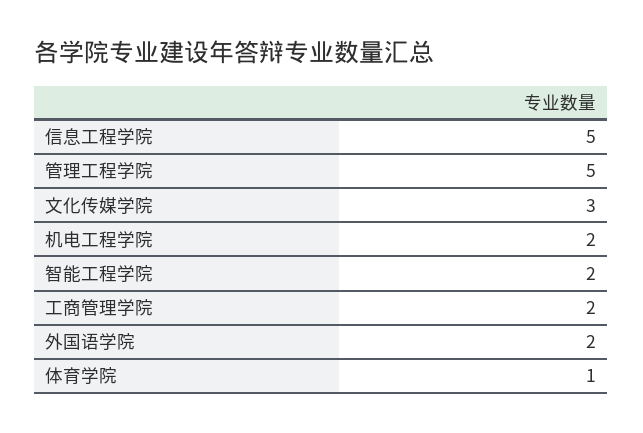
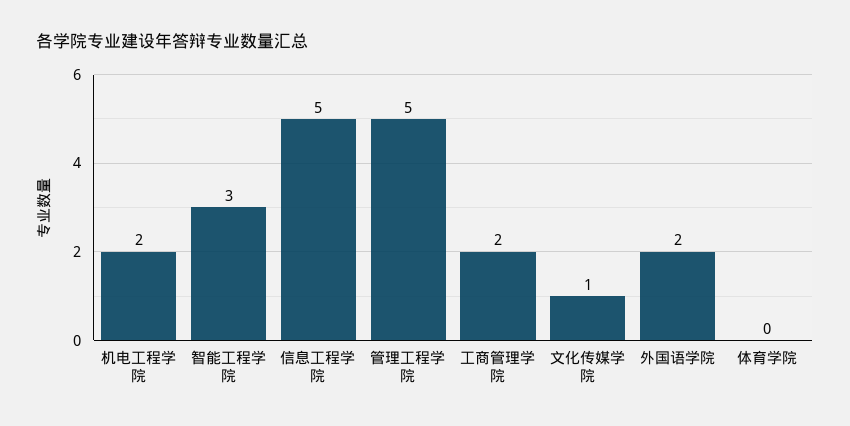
  {
    "信息工程学院": 5,
    "管理工程学院": 5,
-   "文化传媒学院": 3,
+   "文化传媒学院": 1,
    "机电工程学院": 2,
-   "智能工程学院": 2,
+   "智能工程学院": 3,
    "工商管理学院": 2,
    "外国语学院": 2,
-   "体育学院": 1
+   "体育学院": 0
  }

